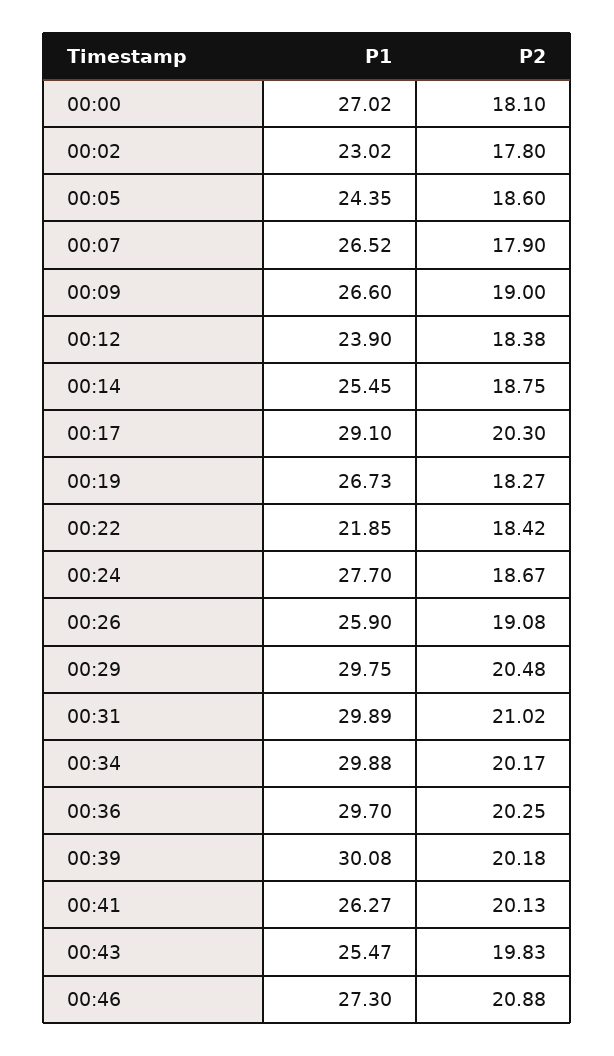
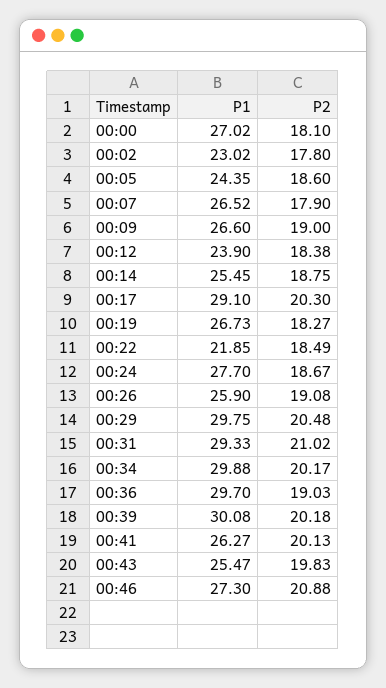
  {
    "P1": {
      "00:00": 27.02,
      "00:02": 23.02,
      "00:05": 24.35,
      "00:07": 26.52,
      "00:09": 26.6,
      "00:12": 23.9,
      "00:14": 25.45,
      "00:17": 29.1,
      "00:19": 26.73,
      "00:22": 21.85,
      "00:24": 27.7,
      "00:26": 25.9,
      "00:29": 29.75,
-     "00:31": 29.89,
+     "00:31": 29.33,
      "00:34": 29.88,
      "00:36": 29.7,
      "00:39": 30.08,
      "00:41": 26.27,
      "00:43": 25.47,
      "00:46": 27.3
    },
    "P2": {
      "00:00": 18.1,
      "00:02": 17.8,
      "00:05": 18.6,
      "00:07": 17.9,
      "00:09": 19,
      "00:12": 18.38,
      "00:14": 18.75,
      "00:17": 20.3,
      "00:19": 18.27,
-     "00:22": 18.42,
+     "00:22": 18.49,
      "00:24": 18.67,
      "00:26": 19.08,
      "00:29": 20.48,
      "00:31": 21.02,
      "00:34": 20.17,
-     "00:36": 20.25,
+     "00:36": 19.03,
      "00:39": 20.18,
      "00:41": 20.13,
      "00:43": 19.83,
      "00:46": 20.88
    }
  }

